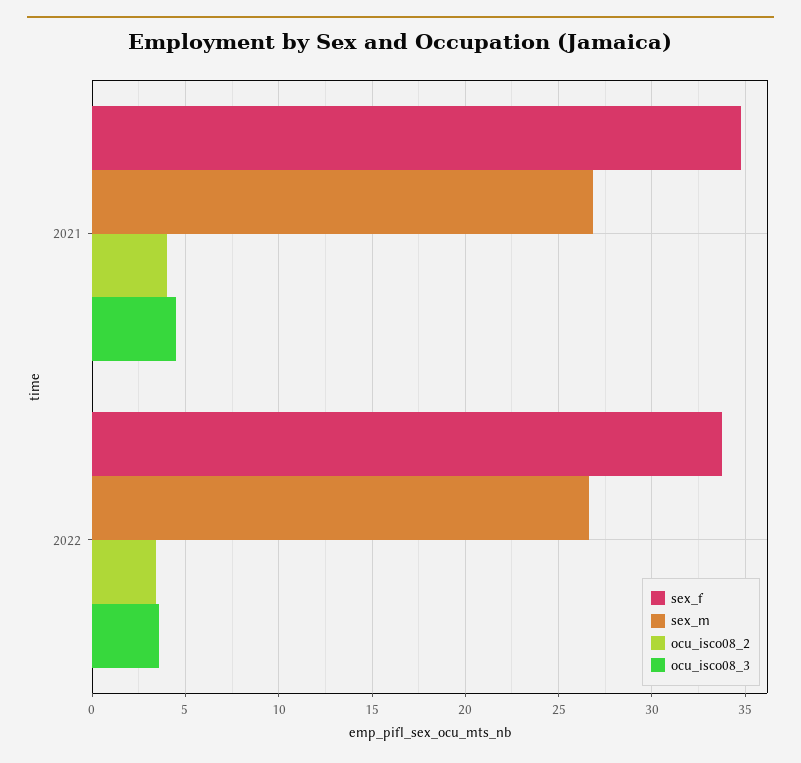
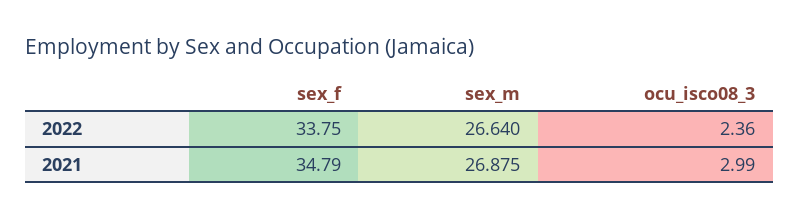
  {
    "sex_f": {
      "2021": 34.79,
      "2022": 33.75
    },
    "sex_m": {
      "2021": 26.875,
      "2022": 26.64
    },
-   "ocu_isco08_2": {
-     "2021": 4,
-     "2022": 3.5
-   },
    "ocu_isco08_3": {
-     "2021": 4.5,
+     "2021": 2.99,
-     "2022": 3.5
+     "2022": 2.36
    }
  }

